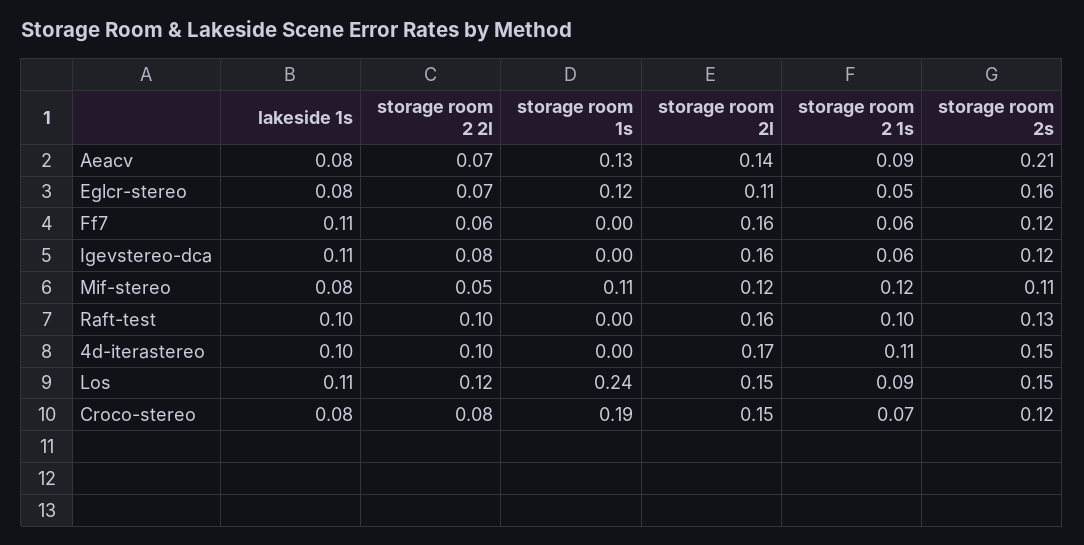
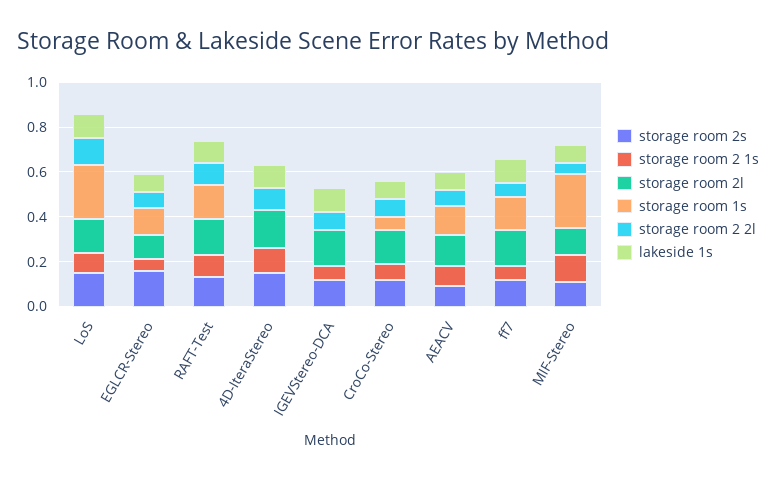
  {
    "lakeside 1s": {
      "Aeacv": 0.08,
      "Eglcr-stereo": 0.08,
      "Ff7": 0.11,
      "Igevstereo-dca": 0.11,
      "Mif-stereo": 0.08,
      "Raft-test": 0.1,
      "4d-iterastereo": 0.1,
      "Los": 0.11,
      "Croco-stereo": 0.08
    },
    "storage room 2 2l": {
      "Aeacv": 0.07,
      "Eglcr-stereo": 0.07,
      "Ff7": 0.06,
      "Igevstereo-dca": 0.08,
      "Mif-stereo": 0.05,
      "Raft-test": 0.1,
      "4d-iterastereo": 0.1,
      "Los": 0.12,
      "Croco-stereo": 0.08
    },
    "storage room 1s": {
      "Aeacv": 0.13,
      "Eglcr-stereo": 0.12,
-     "Ff7": 0,
+     "Ff7": 0.15,
      "Igevstereo-dca": 0,
-     "Mif-stereo": 0.11,
+     "Mif-stereo": 0.25,
-     "Raft-test": 0,
+     "Raft-test": 0.15,
      "4d-iterastereo": 0,
      "Los": 0.24,
-     "Croco-stereo": 0.19
+     "Croco-stereo": 0.05
    },
    "storage room 2l": {
      "Aeacv": 0.14,
      "Eglcr-stereo": 0.11,
      "Ff7": 0.16,
      "Igevstereo-dca": 0.16,
      "Mif-stereo": 0.12,
      "Raft-test": 0.16,
      "4d-iterastereo": 0.17,
      "Los": 0.15,
      "Croco-stereo": 0.15
    },
    "storage room 2 1s": {
      "Aeacv": 0.09,
      "Eglcr-stereo": 0.05,
      "Ff7": 0.06,
      "Igevstereo-dca": 0.06,
      "Mif-stereo": 0.12,
      "Raft-test": 0.1,
      "4d-iterastereo": 0.11,
      "Los": 0.09,
      "Croco-stereo": 0.07
    },
    "storage room 2s": {
-     "Aeacv": 0.21,
+     "Aeacv": 0.1,
      "Eglcr-stereo": 0.16,
      "Ff7": 0.12,
      "Igevstereo-dca": 0.12,
      "Mif-stereo": 0.11,
      "Raft-test": 0.13,
      "4d-iterastereo": 0.15,
      "Los": 0.15,
      "Croco-stereo": 0.12
    }
  }

